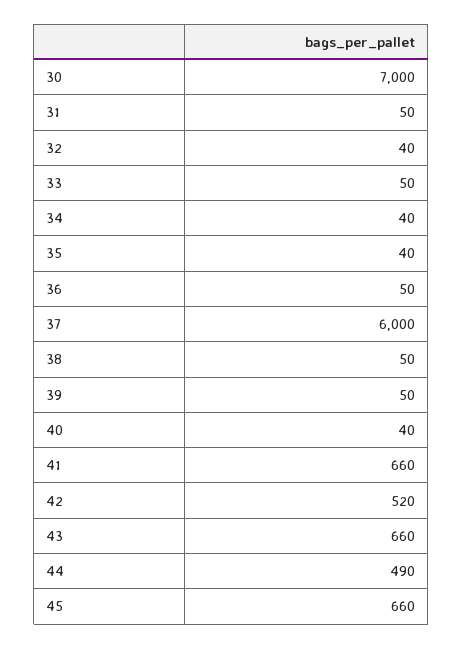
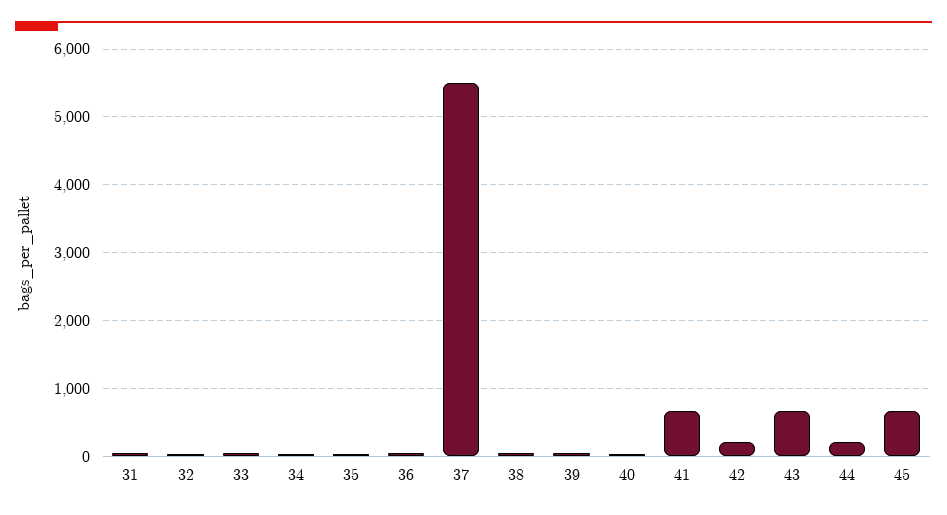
  {
-   "30": 7000,
    "31": 50,
    "32": 40,
    "33": 50,
    "34": 40,
    "35": 40,
    "36": 50,
-   "37": 6000,
+   "37": 5500,
    "38": 50,
    "39": 50,
    "40": 40,
    "41": 660,
-   "42": 520,
+   "42": 200,
    "43": 660,
-   "44": 490,
+   "44": 200,
    "45": 660
  }

